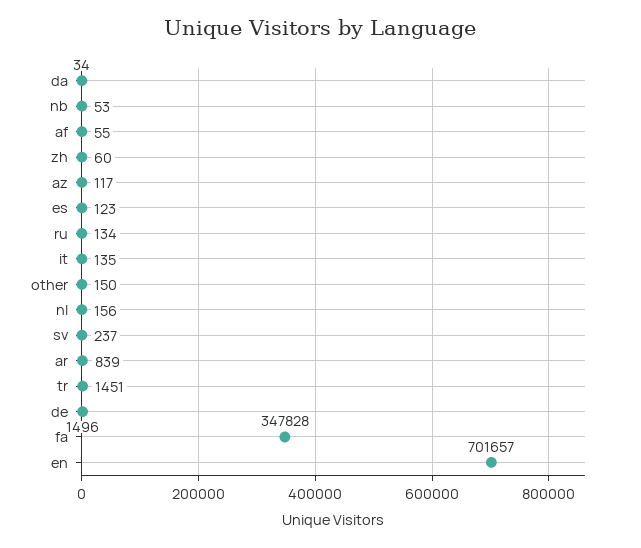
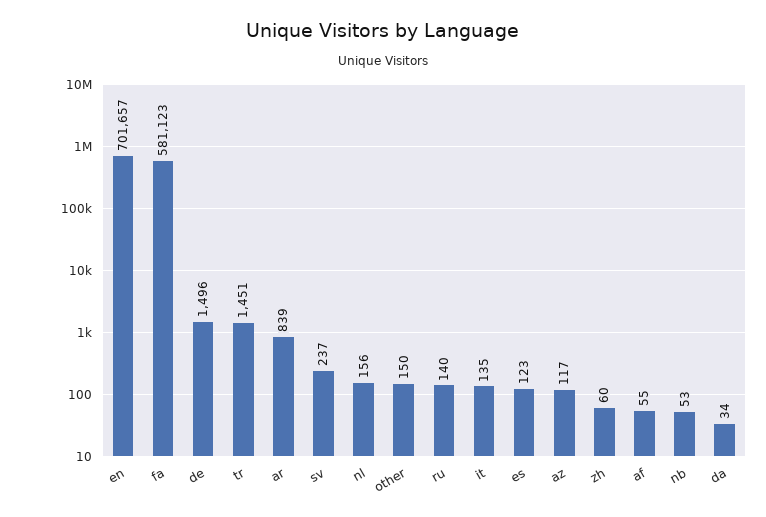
  {
    "da": 34,
    "nb": 53,
    "af": 55,
    "zh": 60,
    "az": 117,
    "es": 123,
-   "ru": 134,
+   "ru": 140,
    "it": 135,
    "other": 150,
    "nl": 156,
    "sv": 237,
    "ar": 839,
    "tr": 1451,
    "de": 1496,
-   "fa": 347828,
+   "fa": 581123,
    "en": 701657
  }

